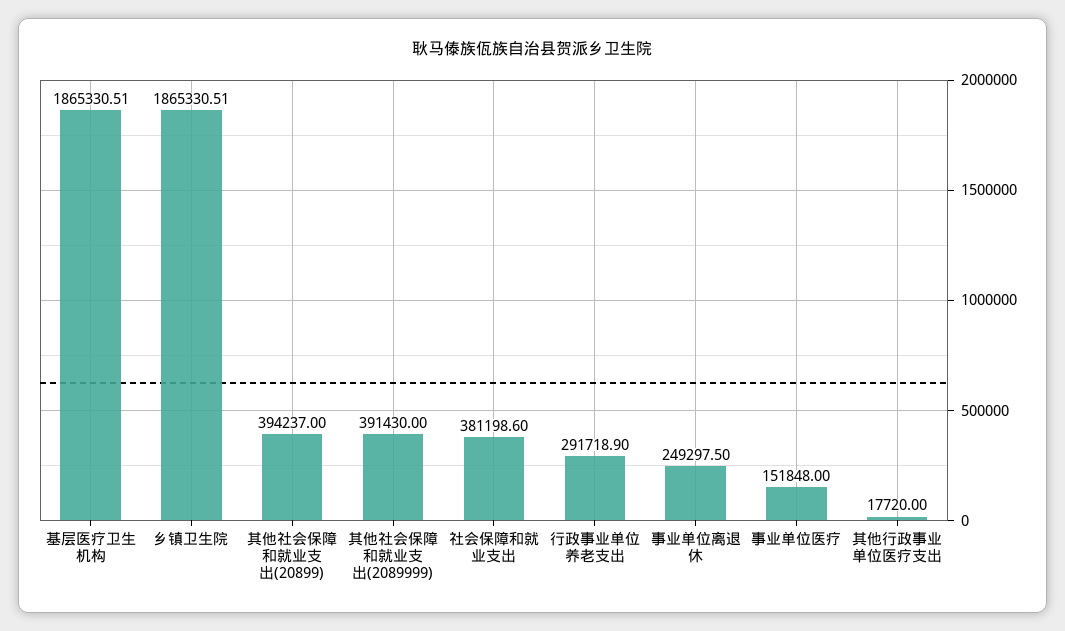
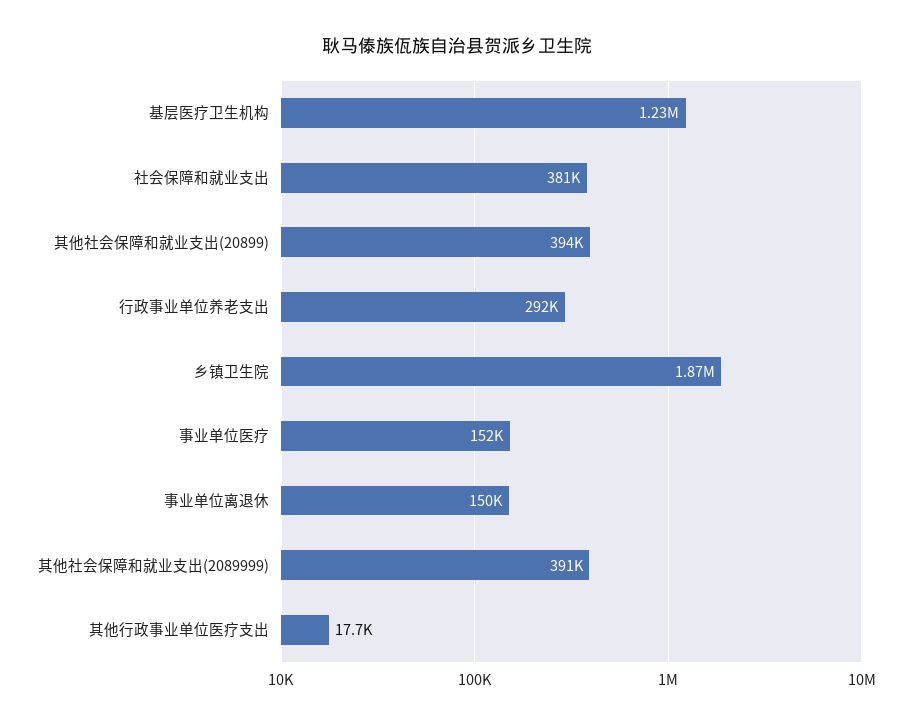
  {
-   "基层医疗卫生机构": 1865330.51,
+   "基层医疗卫生机构": 1230000,
    "乡镇卫生院": 1865330.51,
    "其他社会保障和就业支出(20899)": 394237,
    "其他社会保障和就业支出(2089999)": 391430,
    "社会保障和就业支出": 381198.6,
    "行政事业单位养老支出": 291718.9,
-   "事业单位离退休": 249297.5,
+   "事业单位离退休": 150000,
    "事业单位医疗": 151848,
    "其他行政事业单位医疗支出": 17720
  }

